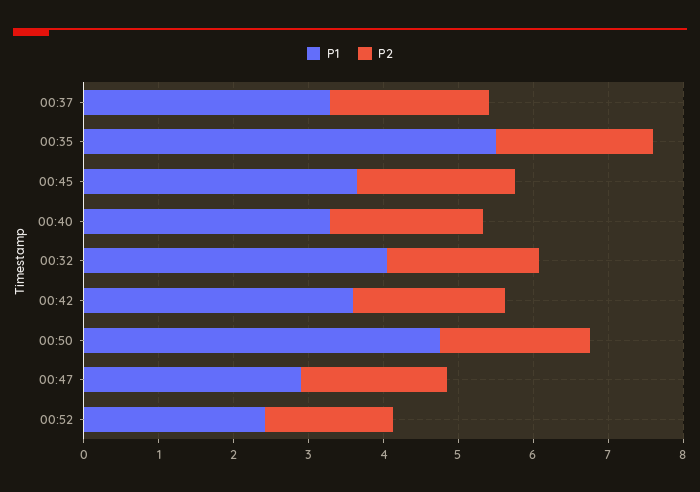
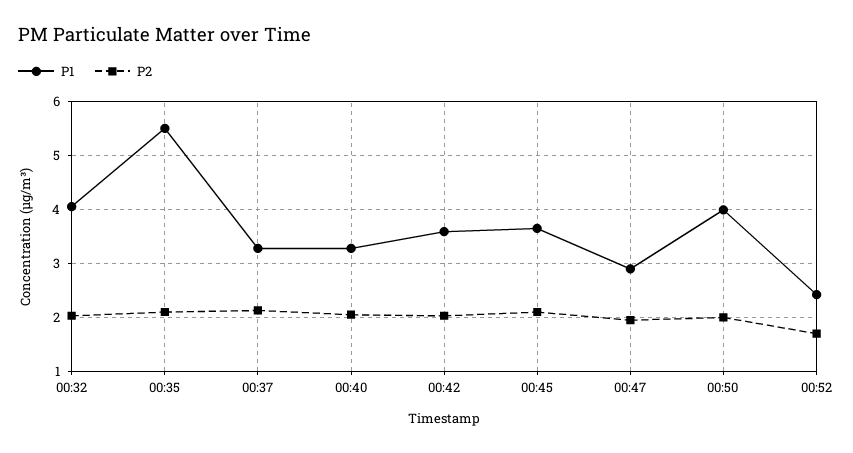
  {
    "P1": {
      "00:37": 3.2,
      "00:35": 5.6,
      "00:45": 3.6,
      "00:40": 3.2,
      "00:32": 4,
      "00:42": 3.6,
-     "00:50": 4.8,
+     "00:50": 4,
      "00:47": 3,
      "00:52": 2.4
    },
    "P2": {
      "00:37": 2.2,
      "00:35": 2.2,
      "00:45": 2.2,
      "00:40": 2,
      "00:32": 2,
      "00:42": 2,
      "00:50": 2,
      "00:47": 2,
      "00:52": 1.8
    }
  }

